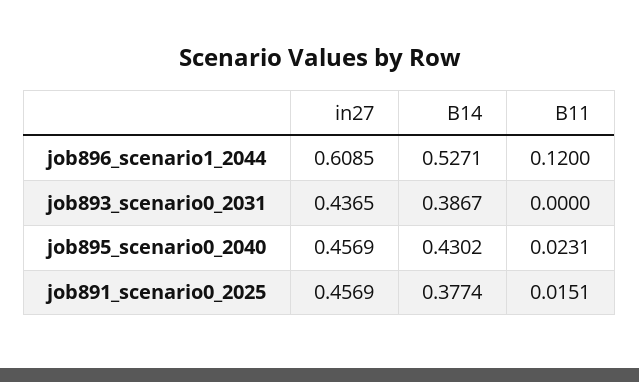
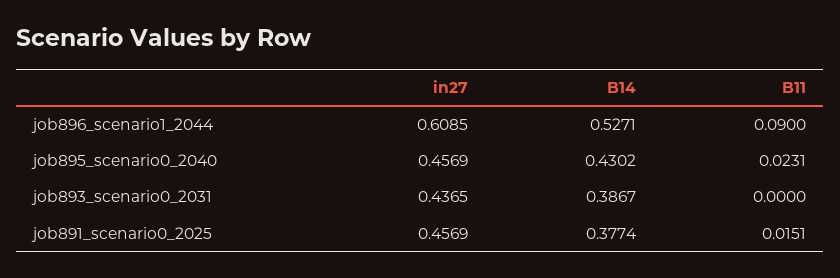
  {
    "in27": {
      "job896_scenario1_2044": 0.6085,
      "job893_scenario0_2031": 0.4365,
      "job895_scenario0_2040": 0.4569,
      "job891_scenario0_2025": 0.4569
    },
    "B14": {
      "job896_scenario1_2044": 0.5271,
      "job893_scenario0_2031": 0.3867,
      "job895_scenario0_2040": 0.4302,
      "job891_scenario0_2025": 0.3774
    },
    "B11": {
-     "job896_scenario1_2044": 0.12,
+     "job896_scenario1_2044": 0.09,
      "job893_scenario0_2031": 0,
      "job895_scenario0_2040": 0.0231,
      "job891_scenario0_2025": 0.0151
    }
  }

